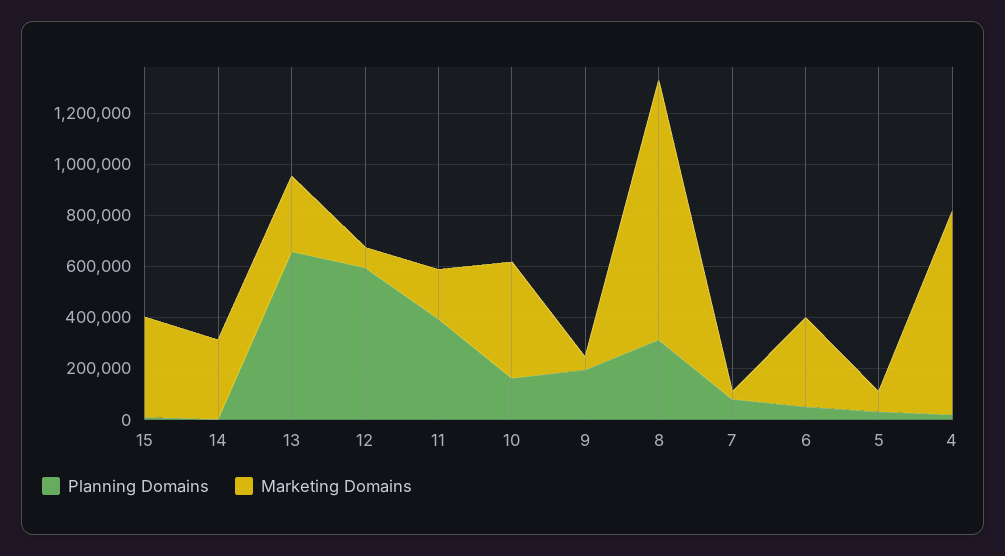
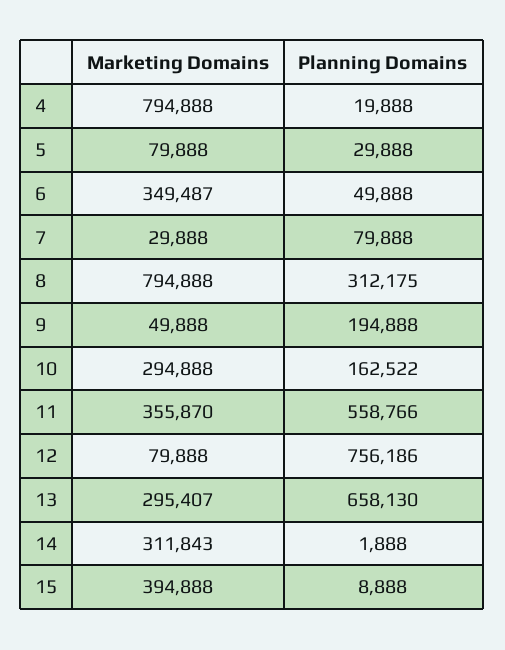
  {
    "Planning Domains": {
      "15": 8888,
      "14": 1888,
      "13": 658130,
-     "12": 600000,
+     "12": 756186,
-     "11": 400000,
+     "11": 558766,
      "10": 162522,
      "9": 194888,
      "8": 312175,
      "7": 79888,
      "6": 49888,
      "5": 29888,
      "4": 19888
    },
    "Marketing Domains": {
      "15": 394888,
      "14": 311843,
      "13": 295407,
      "12": 79888,
-     "11": 200000,
+     "11": 355870,
-     "10": 450000,
+     "10": 294888,
      "9": 49888,
-     "8": 1000000,
+     "8": 794888,
      "7": 29888,
      "6": 349487,
      "5": 79888,
      "4": 794888
    }
  }

